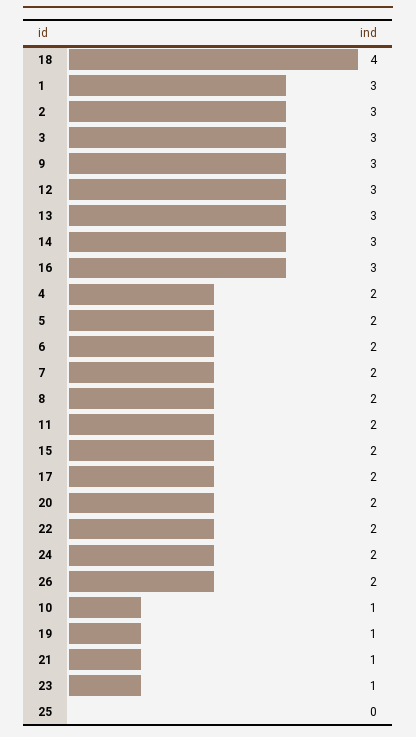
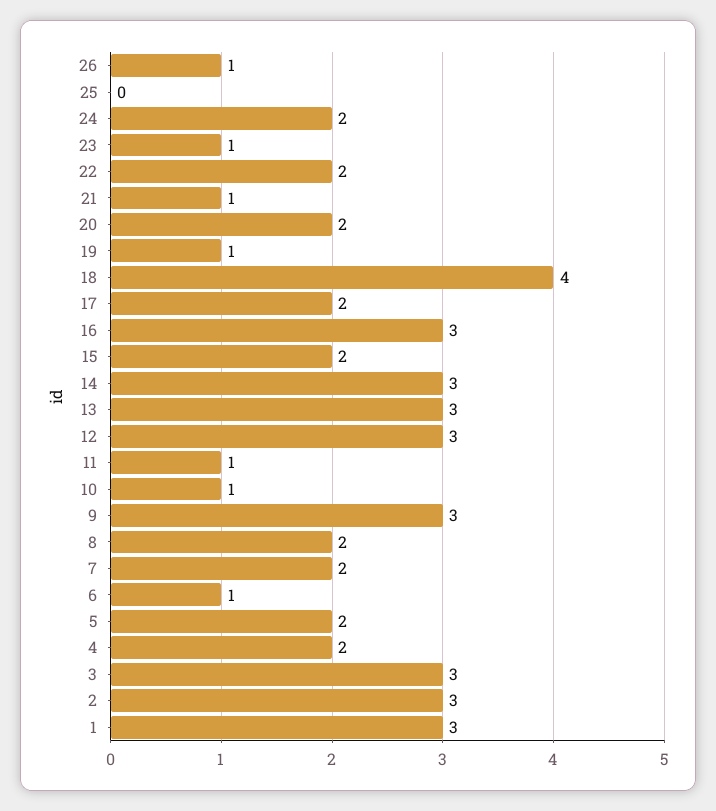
  {
    "18": 4,
    "1": 3,
    "2": 3,
    "3": 3,
    "9": 3,
    "12": 3,
    "13": 3,
    "14": 3,
    "16": 3,
    "4": 2,
    "5": 2,
-   "6": 2,
+   "6": 1,
    "7": 2,
    "8": 2,
-   "11": 2,
+   "11": 1,
    "15": 2,
    "17": 2,
    "20": 2,
    "22": 2,
    "24": 2,
-   "26": 2,
+   "26": 1,
    "10": 1,
    "19": 1,
    "21": 1,
    "23": 1,
    "25": 0
  }

